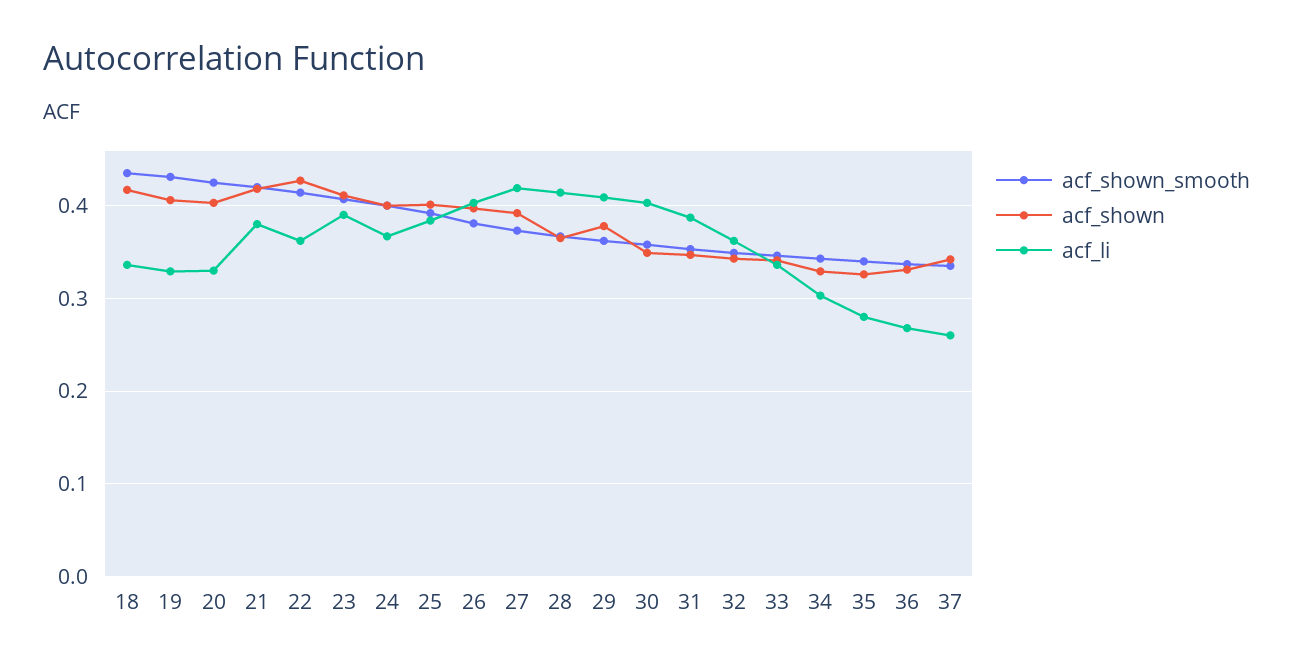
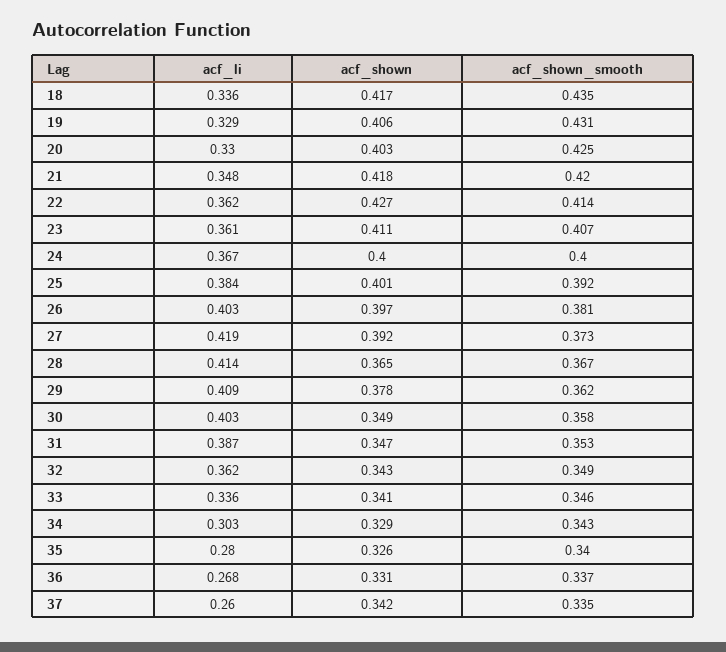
  {
    "acf_shown_smooth": {
      "18": 0.435,
      "19": 0.431,
      "20": 0.425,
      "21": 0.42,
      "22": 0.414,
      "23": 0.407,
      "24": 0.4,
      "25": 0.392,
      "26": 0.381,
      "27": 0.373,
      "28": 0.367,
      "29": 0.362,
      "30": 0.358,
      "31": 0.353,
      "32": 0.349,
      "33": 0.346,
      "34": 0.343,
      "35": 0.34,
      "36": 0.337,
      "37": 0.335
    },
    "acf_shown": {
      "18": 0.417,
      "19": 0.406,
      "20": 0.403,
      "21": 0.418,
      "22": 0.427,
      "23": 0.411,
      "24": 0.4,
      "25": 0.401,
      "26": 0.397,
      "27": 0.392,
      "28": 0.365,
      "29": 0.378,
      "30": 0.349,
      "31": 0.347,
      "32": 0.343,
      "33": 0.341,
      "34": 0.329,
      "35": 0.326,
      "36": 0.331,
      "37": 0.342
    },
    "acf_li": {
      "18": 0.336,
      "19": 0.329,
      "20": 0.33,
-     "21": 0.38,
+     "21": 0.348,
      "22": 0.362,
-     "23": 0.39,
+     "23": 0.361,
      "24": 0.367,
      "25": 0.384,
      "26": 0.403,
      "27": 0.419,
      "28": 0.414,
      "29": 0.409,
      "30": 0.403,
      "31": 0.387,
      "32": 0.362,
      "33": 0.336,
      "34": 0.303,
      "35": 0.28,
      "36": 0.268,
      "37": 0.26
    }
  }

